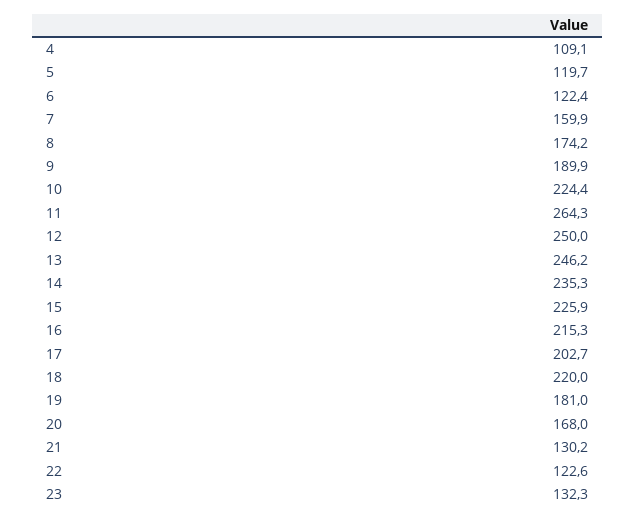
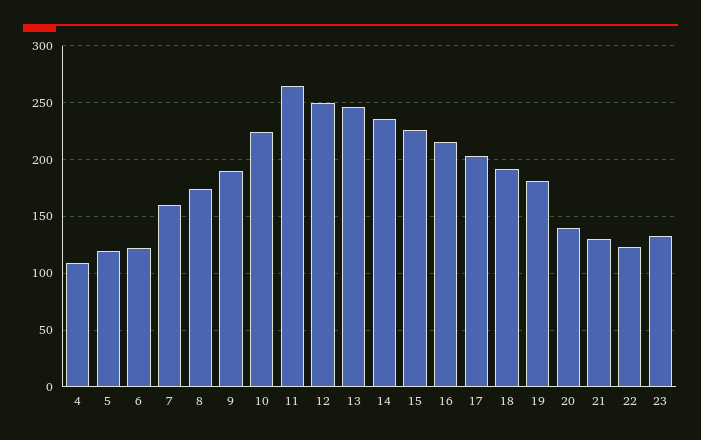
  {
    "4": 109.1,
    "5": 119.7,
    "6": 122.4,
    "7": 159.9,
    "8": 174.2,
    "9": 189.9,
    "10": 224.4,
    "11": 264.3,
    "12": 250,
    "13": 246.2,
    "14": 235.3,
    "15": 225.9,
    "16": 215.3,
    "17": 202.7,
-   "18": 220,
+   "18": 190,
    "19": 181,
-   "20": 168,
+   "20": 140,
    "21": 130.2,
    "22": 122.6,
    "23": 132.3
  }

